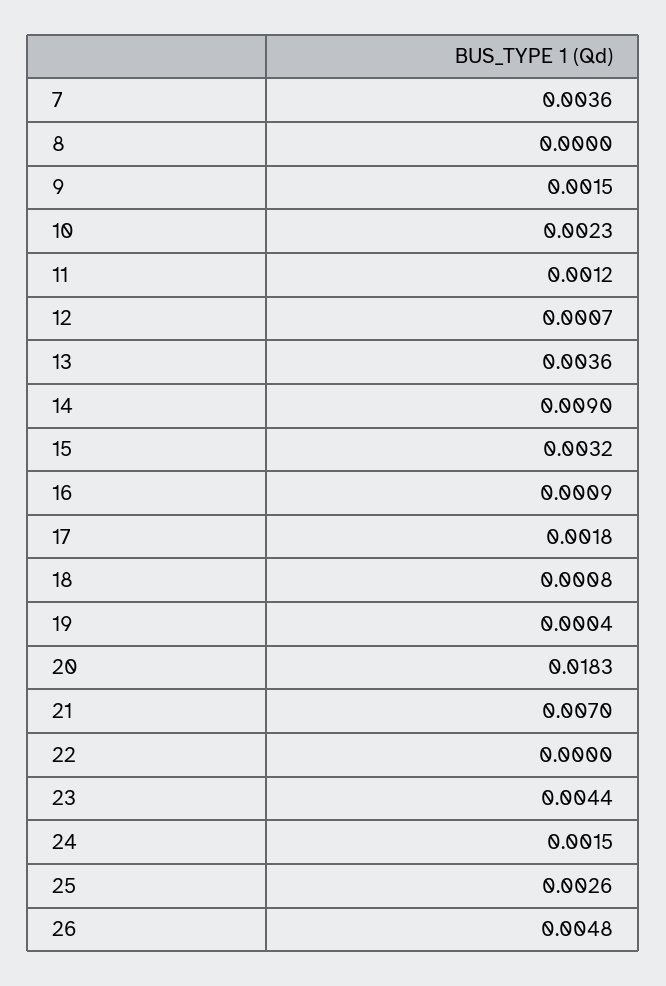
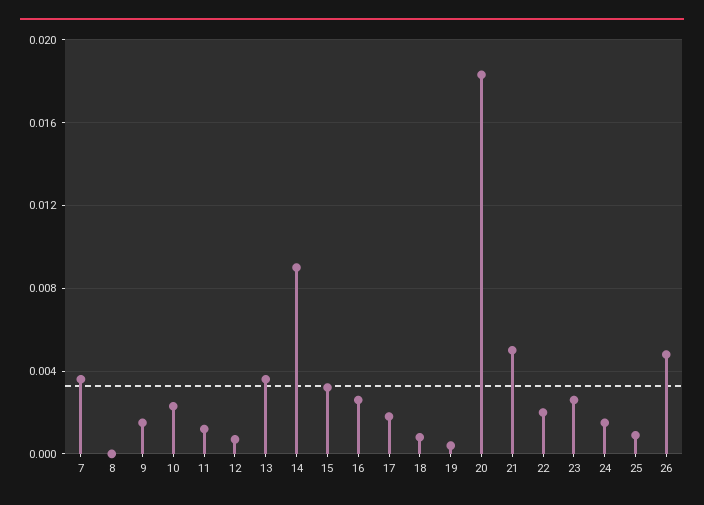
  {
    "7": 0.0036,
    "8": 0,
    "9": 0.0015,
    "10": 0.0023,
    "11": 0.0012,
    "12": 0.0007,
    "13": 0.0036,
    "14": 0.009,
    "15": 0.0032,
-   "16": 0.0009,
+   "16": 0.0025,
    "17": 0.0018,
    "18": 0.0008,
    "19": 0.0004,
    "20": 0.0183,
-   "21": 0.007,
+   "21": 0.005,
-   "22": 0,
+   "22": 0.002,
-   "23": 0.0044,
+   "23": 0.0025,
    "24": 0.0015,
-   "25": 0.0026,
+   "25": 0.001,
    "26": 0.0048
  }

